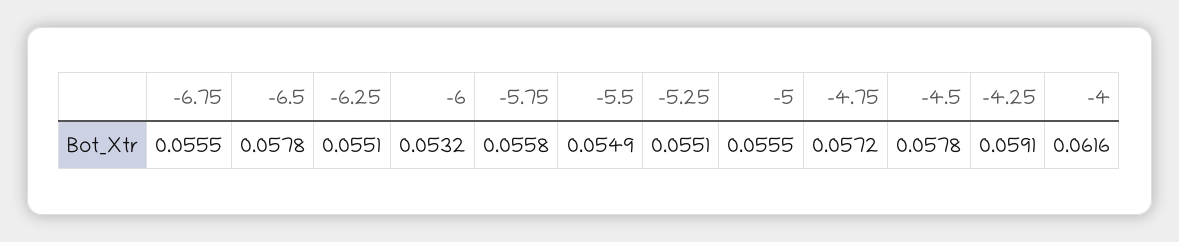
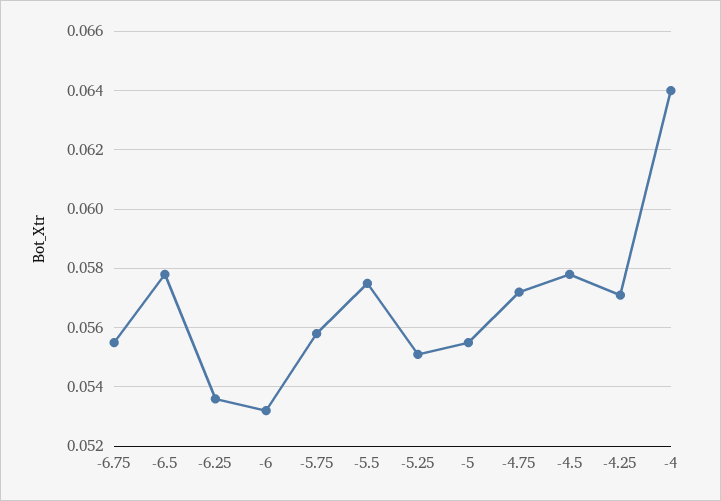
  {
    "-6.75": 0.0555,
    "-6.5": 0.0578,
-   "-6.25": 0.0551,
+   "-6.25": 0.0535,
    "-6": 0.0532,
    "-5.75": 0.0558,
-   "-5.5": 0.0549,
+   "-5.5": 0.0575,
    "-5.25": 0.0551,
    "-5": 0.0555,
    "-4.75": 0.0572,
    "-4.5": 0.0578,
-   "-4.25": 0.0591,
+   "-4.25": 0.057,
-   "-4": 0.0616
+   "-4": 0.064
  }

